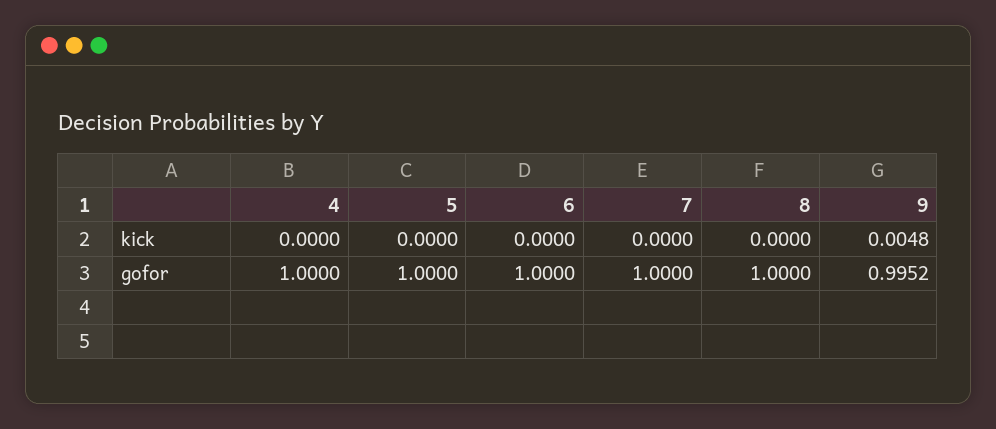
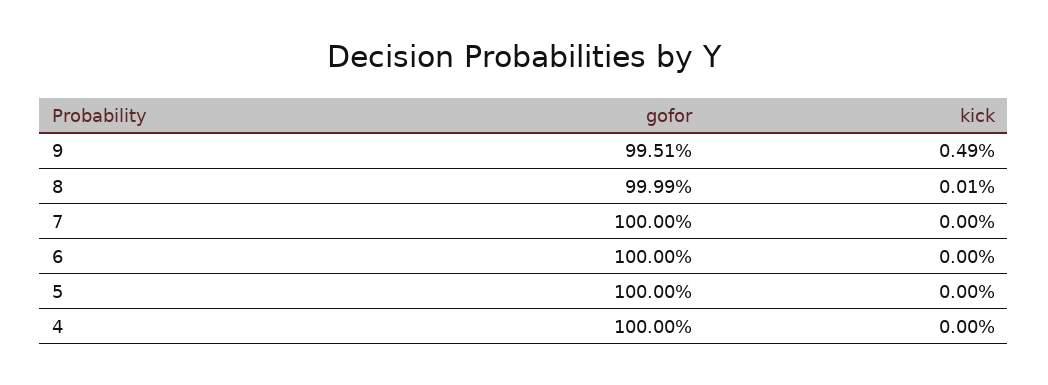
  {
    "4": {
      "kick": 0,
      "gofor": 1
    },
    "5": {
      "kick": 0,
      "gofor": 1
    },
    "6": {
      "kick": 0,
      "gofor": 1
    },
    "7": {
      "kick": 0,
      "gofor": 1
    },
    "8": {
-     "kick": 0,
+     "kick": 0.0001,
-     "gofor": 1
+     "gofor": 0.9999
    },
    "9": {
-     "kick": 0.0048,
+     "kick": 0.0049,
-     "gofor": 0.9952
+     "gofor": 0.9951
    }
  }

